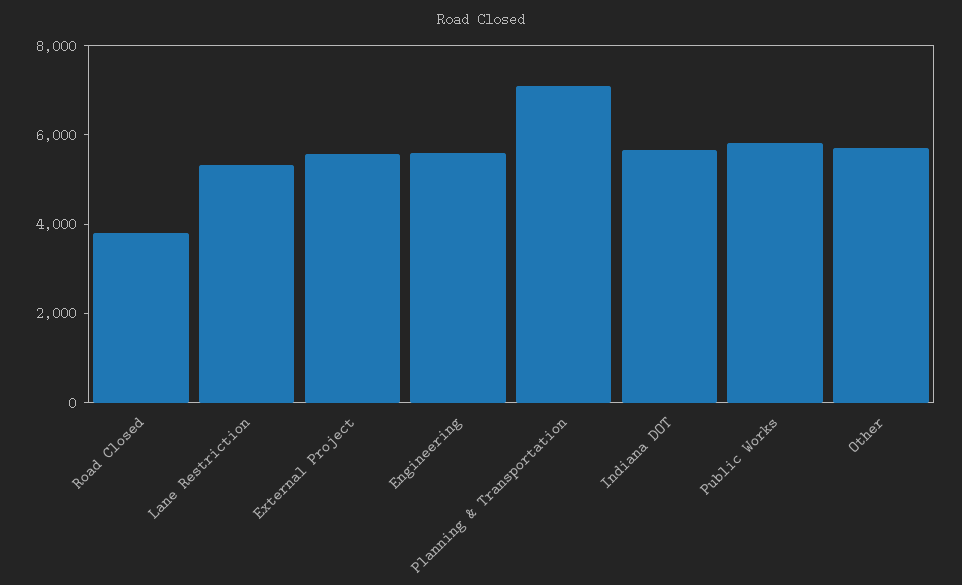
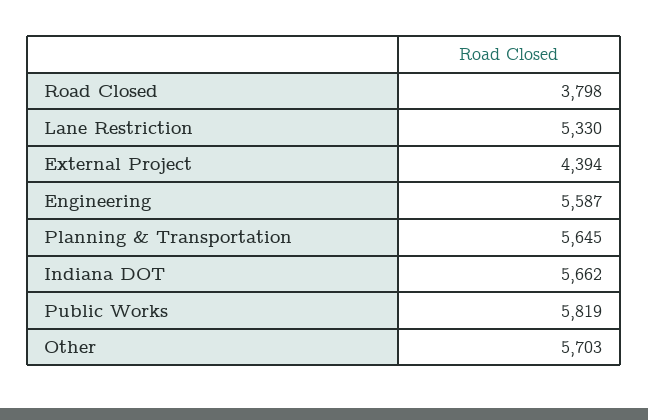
  {
    "Road Closed": 3798,
    "Lane Restriction": 5330,
-   "External Project": 5500,
+   "External Project": 4394,
    "Engineering": 5587,
-   "Planning & Transportation": 7000,
+   "Planning & Transportation": 5645,
    "Indiana DOT": 5662,
    "Public Works": 5819,
    "Other": 5703
  }

